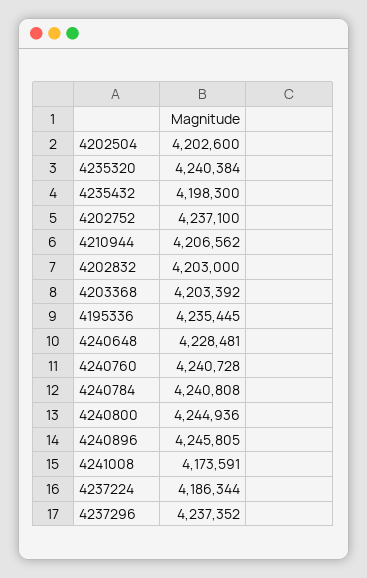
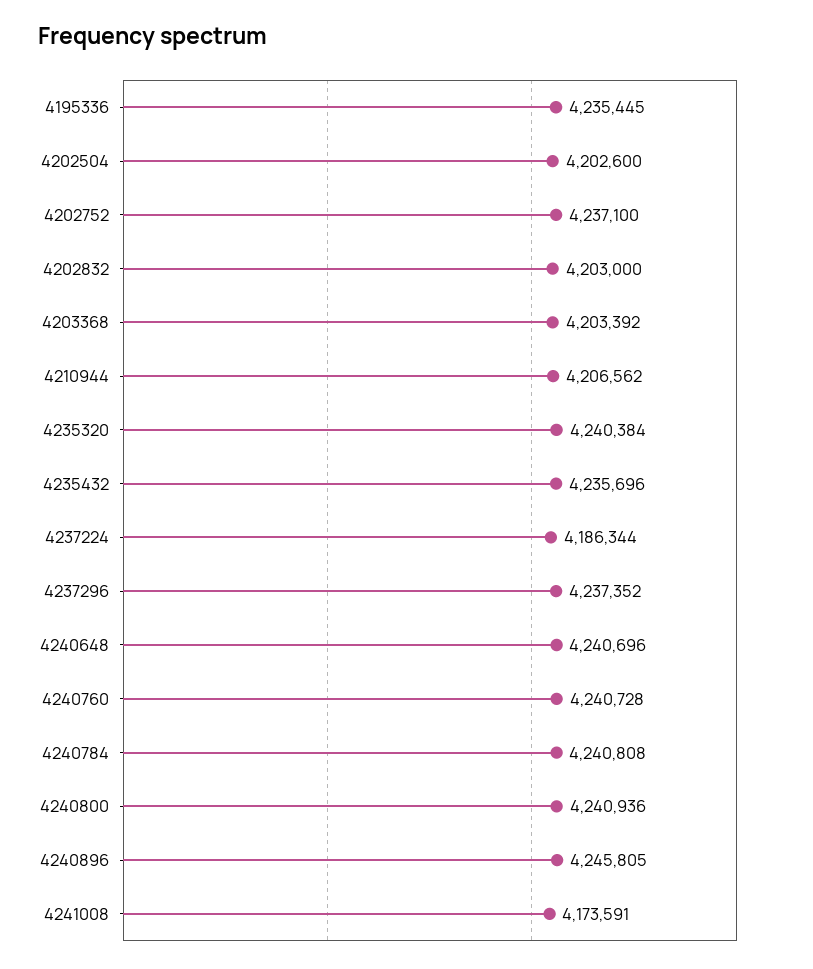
  {
    "4202504": 4202600,
    "4235320": 4240384,
-   "4235432": 4198300,
+   "4235432": 4235696,
    "4202752": 4237100,
    "4210944": 4206562,
    "4202832": 4203000,
    "4203368": 4203392,
    "4195336": 4235445,
-   "4240648": 4228481,
+   "4240648": 4240696,
    "4240760": 4240728,
    "4240784": 4240808,
-   "4240800": 4244936,
+   "4240800": 4240936,
    "4240896": 4245805,
    "4241008": 4173591,
    "4237224": 4186344,
    "4237296": 4237352
  }

